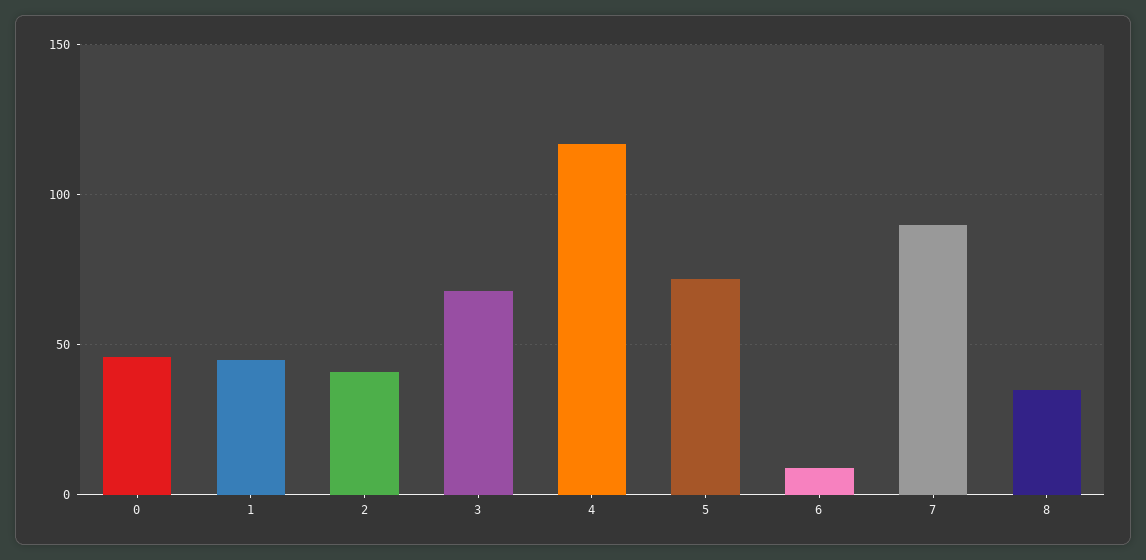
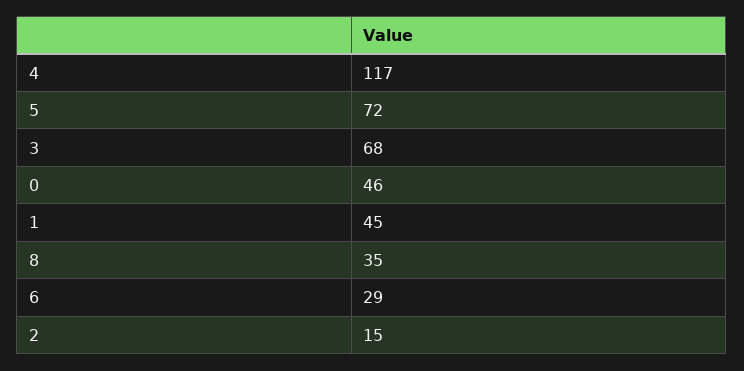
  {
    "0": 46,
    "1": 45,
-   "2": 40,
+   "2": 15,
    "3": 68,
    "4": 117,
    "5": 72,
-   "6": 10,
+   "6": 29,
-   "7": 90,
    "8": 35
  }

